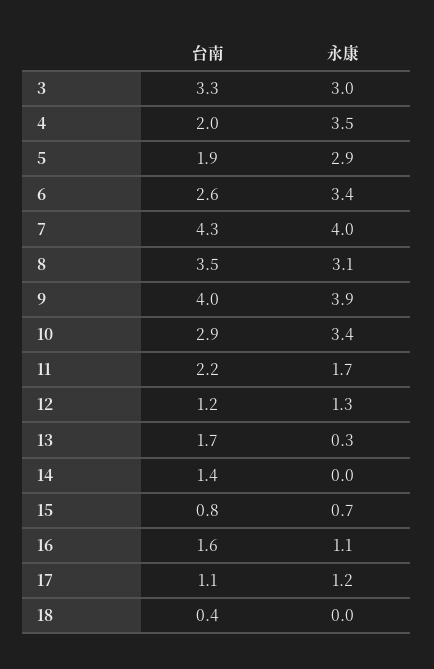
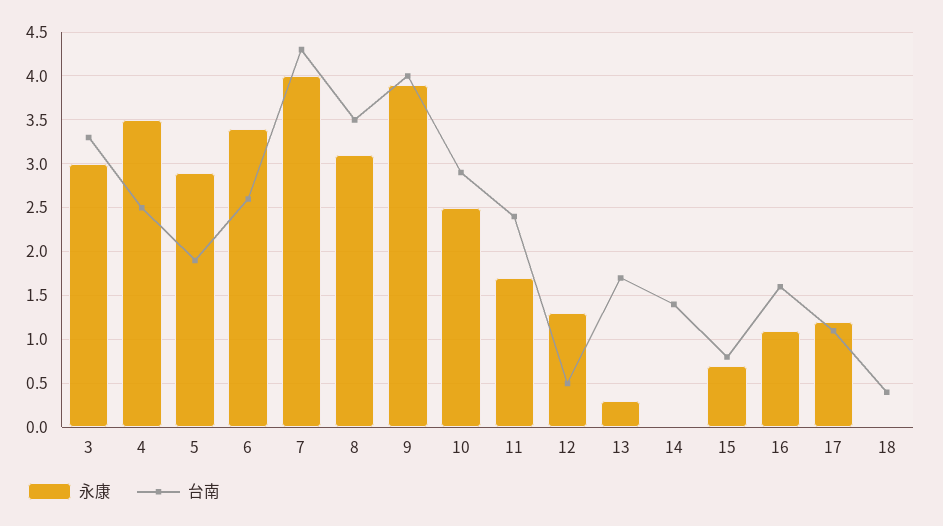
  {
    "台南": {
      "3": 3.3,
-     "4": 2,
+     "4": 2.5,
      "5": 1.9,
      "6": 2.6,
      "7": 4.3,
      "8": 3.5,
      "9": 4,
      "10": 2.9,
-     "11": 2.2,
+     "11": 2.4,
-     "12": 1.2,
+     "12": 0.5,
      "13": 1.7,
      "14": 1.4,
      "15": 0.8,
      "16": 1.6,
      "17": 1.1,
      "18": 0.4
    },
    "永康": {
      "3": 3,
      "4": 3.5,
      "5": 2.9,
      "6": 3.4,
      "7": 4,
      "8": 3.1,
      "9": 3.9,
-     "10": 3.4,
+     "10": 2.5,
      "11": 1.7,
      "12": 1.3,
      "13": 0.3,
      "14": 0,
      "15": 0.7,
      "16": 1.1,
      "17": 1.2,
      "18": 0
    }
  }

